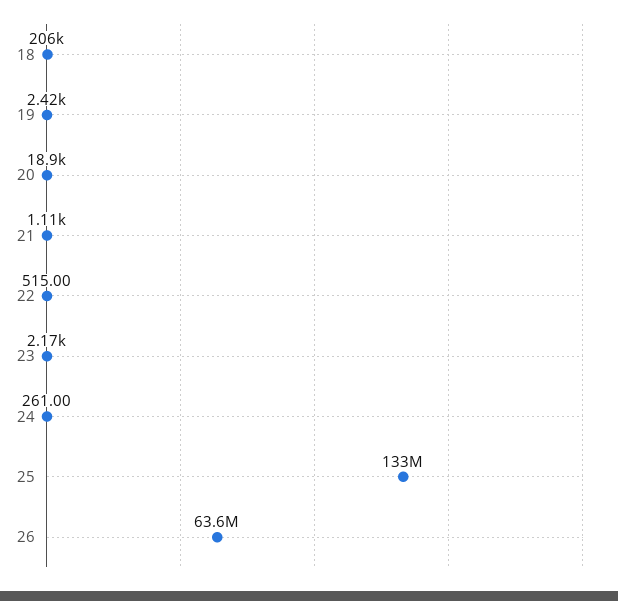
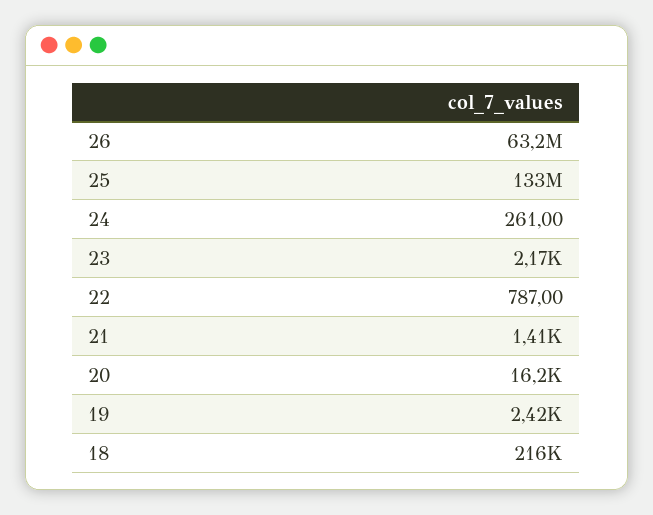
  {
-   "18": 206000,
+   "18": 216000,
    "19": 2420,
-   "20": 18900,
+   "20": 16200,
-   "21": 1110,
+   "21": 1410,
-   "22": 515,
+   "22": 787,
    "23": 2170,
    "24": 261,
    "25": 133000000,
-   "26": 63600000
+   "26": 63200000
  }

